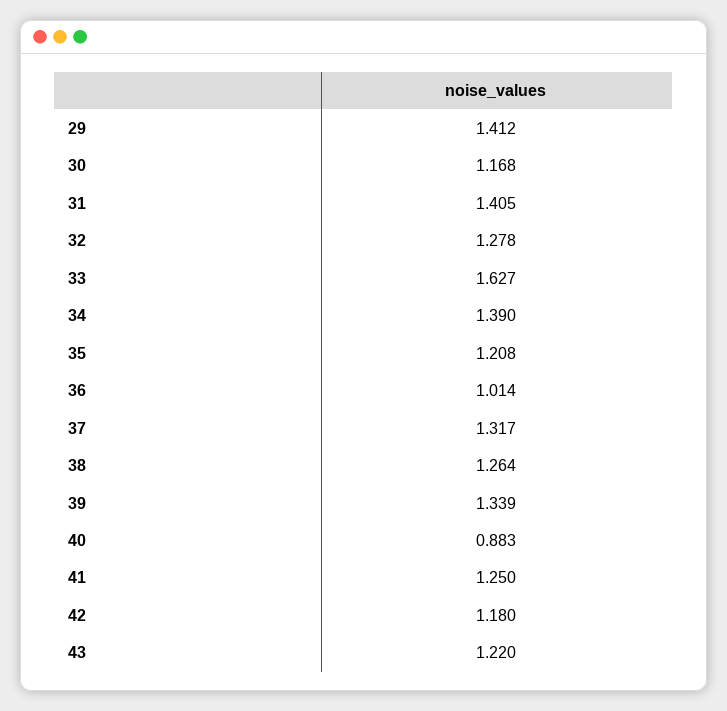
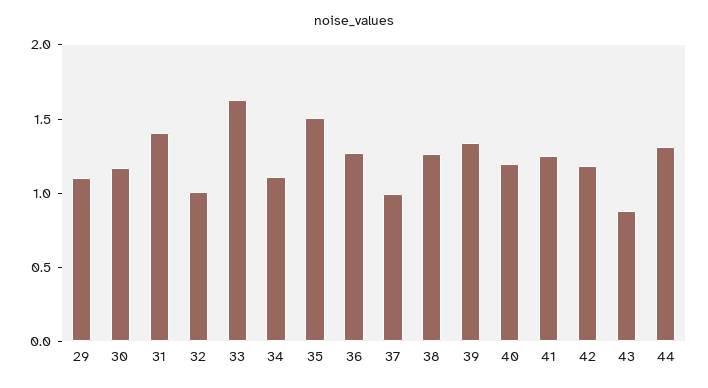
  {
-   "29": 1.412,
+   "29": 1.1,
    "30": 1.168,
    "31": 1.405,
-   "32": 1.278,
+   "32": 1,
    "33": 1.627,
-   "34": 1.39,
+   "34": 1.1,
-   "35": 1.208,
+   "35": 1.5,
-   "36": 1.014,
+   "36": 1.3,
-   "37": 1.317,
+   "37": 1,
    "38": 1.264,
    "39": 1.339,
-   "40": 0.883,
+   "40": 1.2,
    "41": 1.25,
    "42": 1.18,
-   "43": 1.22
+   "43": 0.9,
+   "44": 1.3
  }

